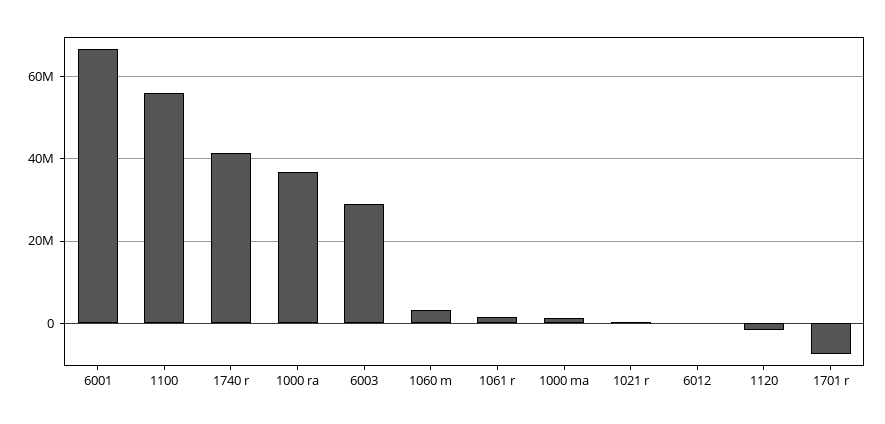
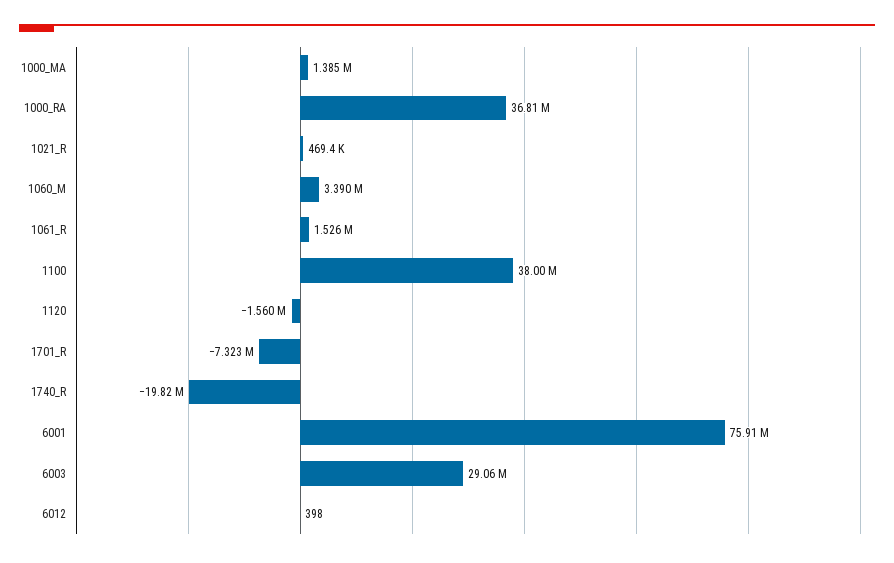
  {
-   "6001": 66000000,
+   "6001": 75910000,
-   "1100": 56000000,
+   "1100": 38000000,
-   "1740 r": 42000000,
+   "1740 r": -19820000,
    "1000 ra": 36810000,
    "6003": 29060000,
    "1060 m": 3390000,
    "1061 r": 1526000,
    "1000 ma": 1385000,
    "1021 r": 469400,
    "6012": 398,
    "1120": -1560000,
    "1701 r": -7323000
  }

